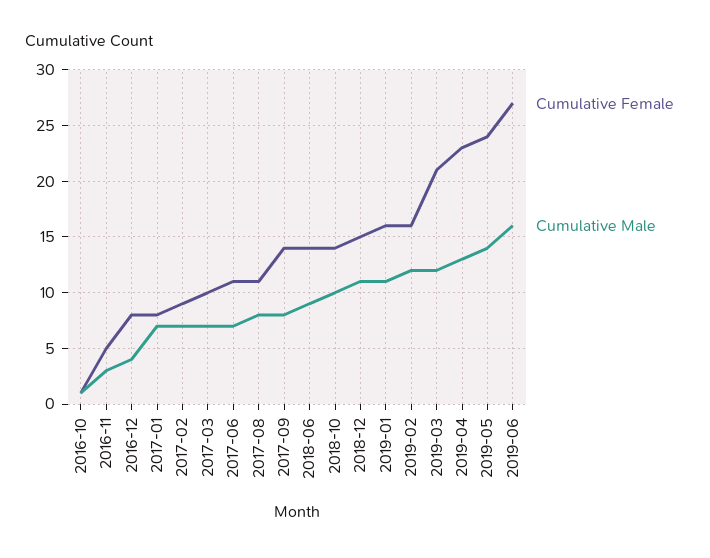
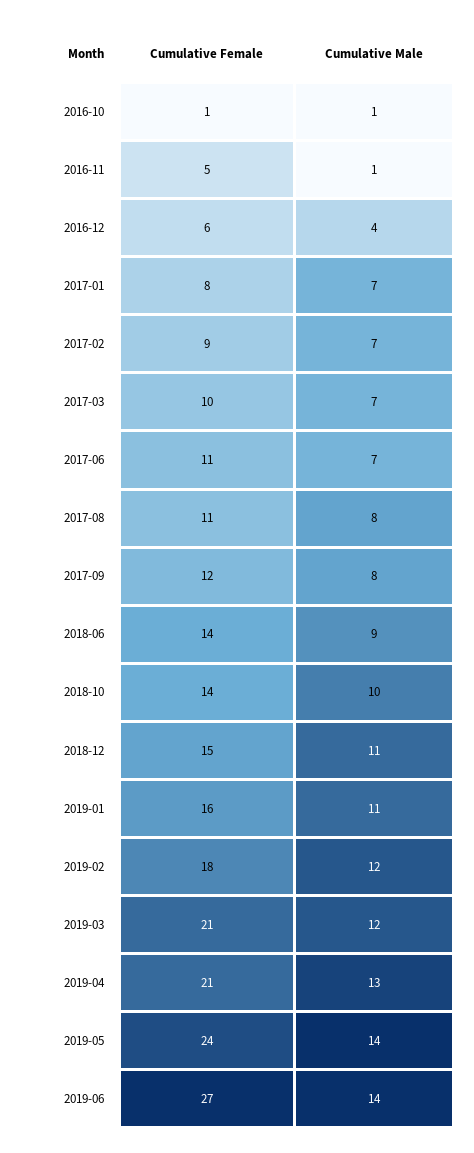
  {
    "Cumulative Female": {
      "2016-10": 1,
      "2016-11": 5,
-     "2016-12": 8,
+     "2016-12": 6,
      "2017-01": 8,
      "2017-02": 9,
      "2017-03": 10,
      "2017-06": 11,
      "2017-08": 11,
-     "2017-09": 14,
+     "2017-09": 12,
      "2018-06": 14,
      "2018-10": 14,
      "2018-12": 15,
      "2019-01": 16,
-     "2019-02": 16,
+     "2019-02": 18,
      "2019-03": 21,
-     "2019-04": 23,
+     "2019-04": 21,
      "2019-05": 24,
      "2019-06": 27
    },
    "Cumulative Male": {
      "2016-10": 1,
-     "2016-11": 3,
+     "2016-11": 1,
      "2016-12": 4,
      "2017-01": 7,
      "2017-02": 7,
      "2017-03": 7,
      "2017-06": 7,
      "2017-08": 8,
      "2017-09": 8,
      "2018-06": 9,
      "2018-10": 10,
      "2018-12": 11,
      "2019-01": 11,
      "2019-02": 12,
      "2019-03": 12,
      "2019-04": 13,
      "2019-05": 14,
-     "2019-06": 16
+     "2019-06": 14
    }
  }

